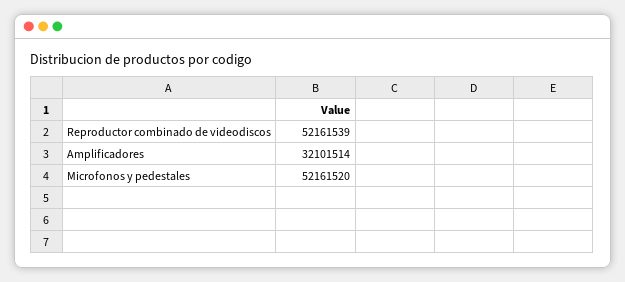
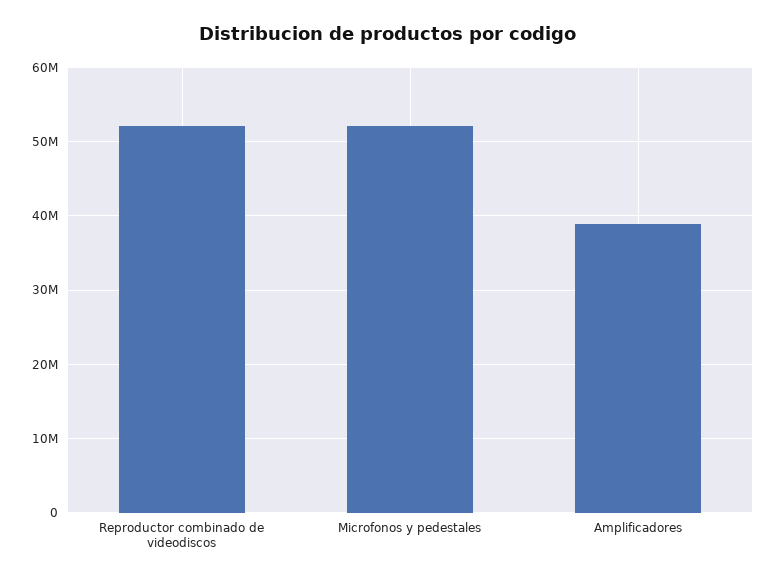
  {
    "Reproductor combinado de videodiscos": 52161539,
-   "Amplificadores": 32101514,
+   "Amplificadores": 39000000,
    "Microfonos y pedestales": 52161520
  }

